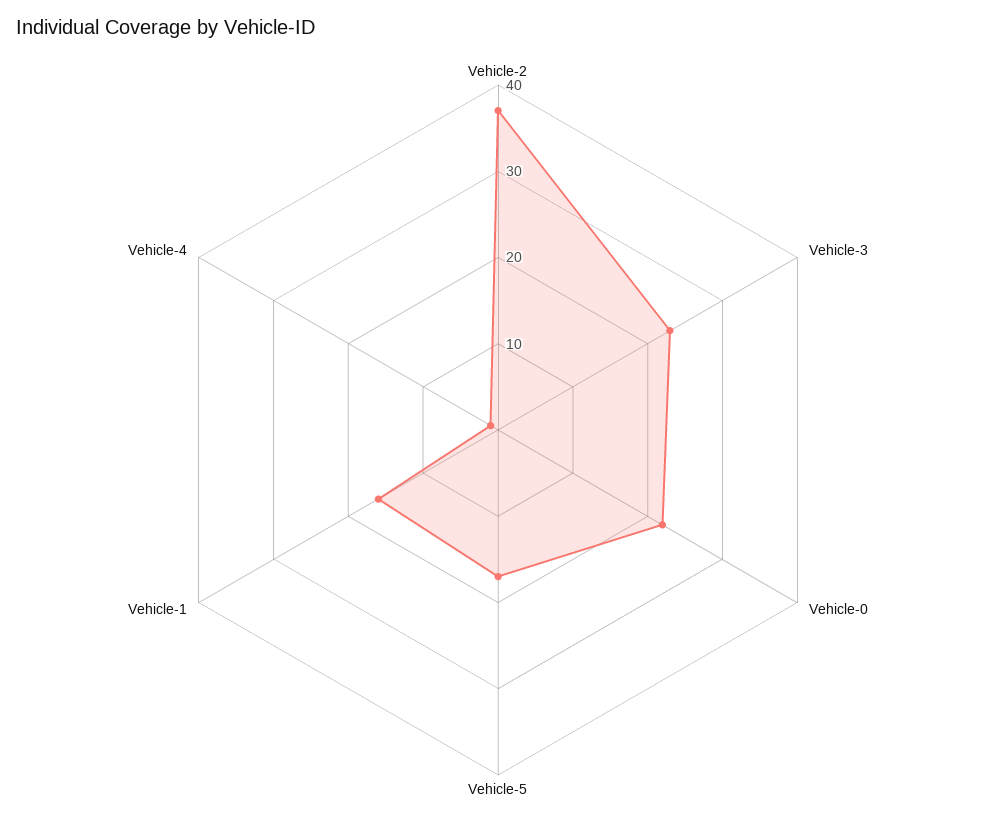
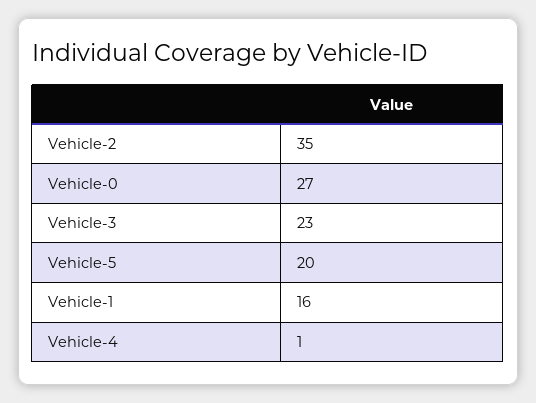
  {
-   "Vehicle-2": 37,
+   "Vehicle-2": 35,
    "Vehicle-3": 23,
-   "Vehicle-0": 22,
+   "Vehicle-0": 27,
-   "Vehicle-5": 17,
+   "Vehicle-5": 20,
    "Vehicle-1": 16,
    "Vehicle-4": 1
  }

